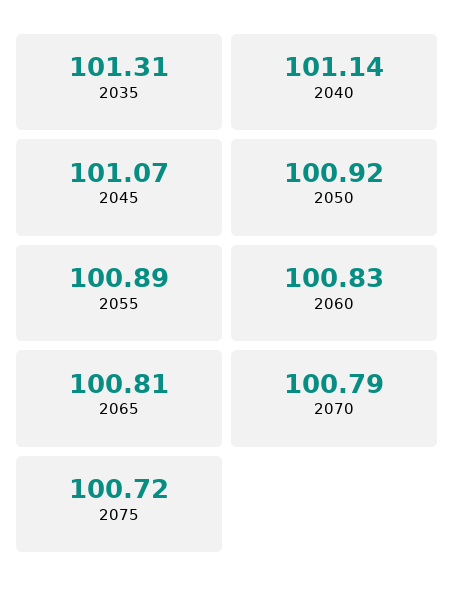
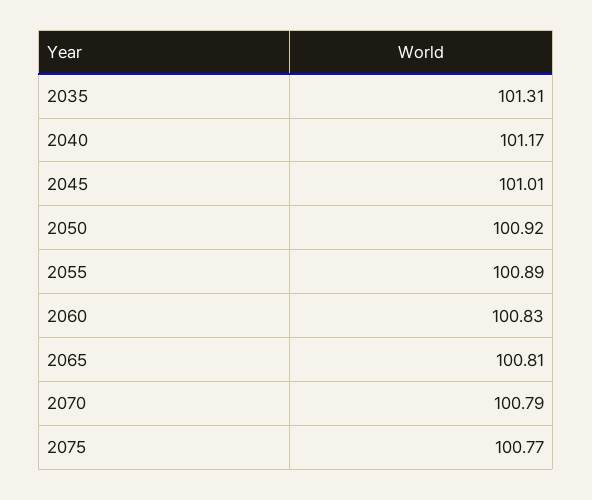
  {
    "2035": 101.31,
-   "2040": 101.14,
+   "2040": 101.17,
-   "2045": 101.07,
+   "2045": 101.01,
    "2050": 100.92,
    "2055": 100.89,
    "2060": 100.83,
    "2065": 100.81,
    "2070": 100.79,
-   "2075": 100.72
+   "2075": 100.77
  }

